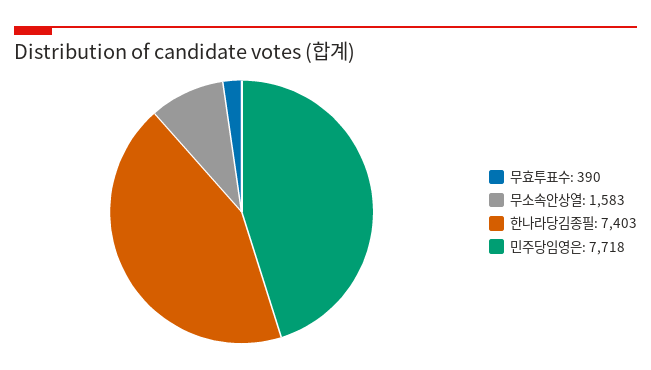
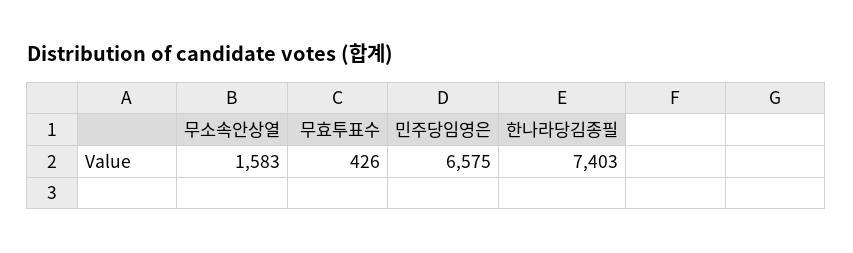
  {
-   "무효투표수": 390,
+   "무효투표수": 426,
    "무소속안상열": 1583,
    "한나라당김종필": 7403,
-   "민주당임영은": 7718
+   "민주당임영은": 6575
  }

